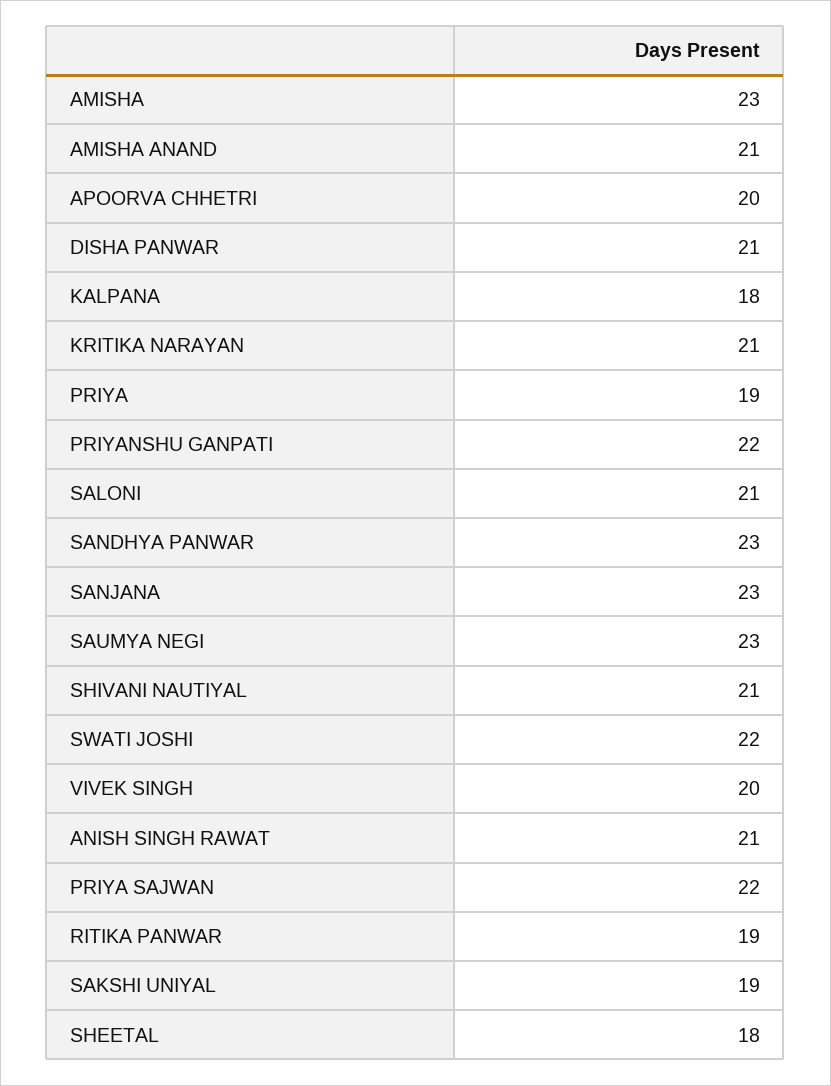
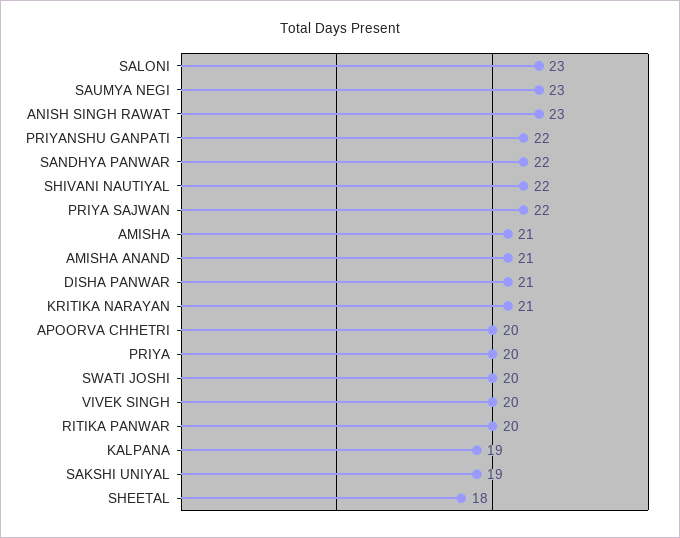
  {
-   "AMISHA": 23,
+   "AMISHA": 21,
    "AMISHA ANAND": 21,
    "APOORVA CHHETRI": 20,
    "DISHA PANWAR": 21,
-   "KALPANA": 18,
+   "KALPANA": 19,
    "KRITIKA NARAYAN": 21,
-   "PRIYA": 19,
+   "PRIYA": 20,
    "PRIYANSHU GANPATI": 22,
-   "SALONI": 21,
+   "SALONI": 23,
-   "SANDHYA PANWAR": 23,
+   "SANDHYA PANWAR": 22,
-   "SANJANA": 23,
    "SAUMYA NEGI": 23,
-   "SHIVANI NAUTIYAL": 21,
+   "SHIVANI NAUTIYAL": 22,
-   "SWATI JOSHI": 22,
+   "SWATI JOSHI": 20,
    "VIVEK SINGH": 20,
-   "ANISH SINGH RAWAT": 21,
+   "ANISH SINGH RAWAT": 23,
    "PRIYA SAJWAN": 22,
-   "RITIKA PANWAR": 19,
+   "RITIKA PANWAR": 20,
    "SAKSHI UNIYAL": 19,
    "SHEETAL": 18
  }

